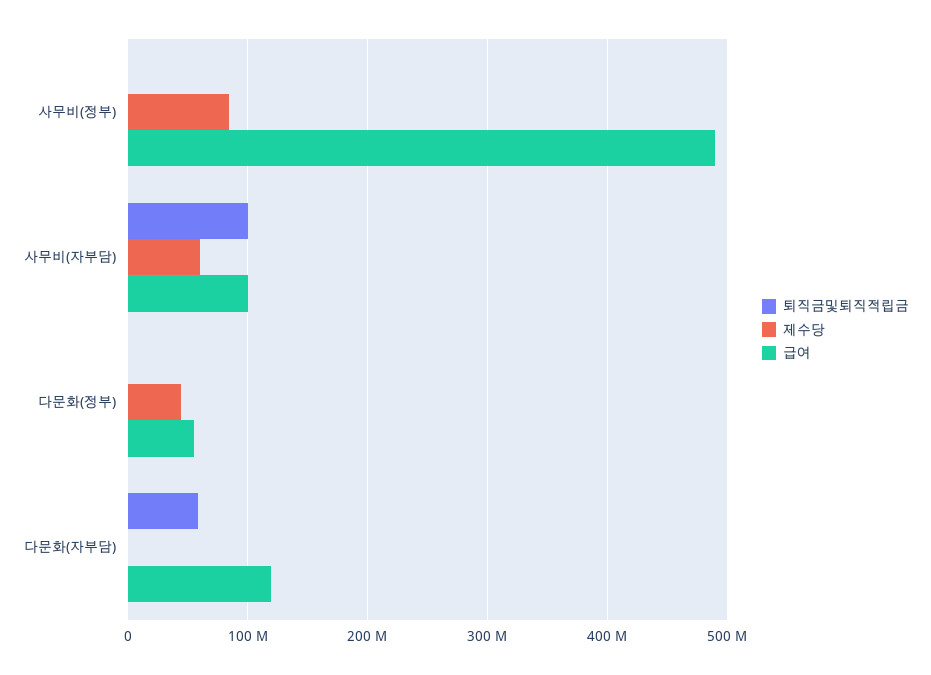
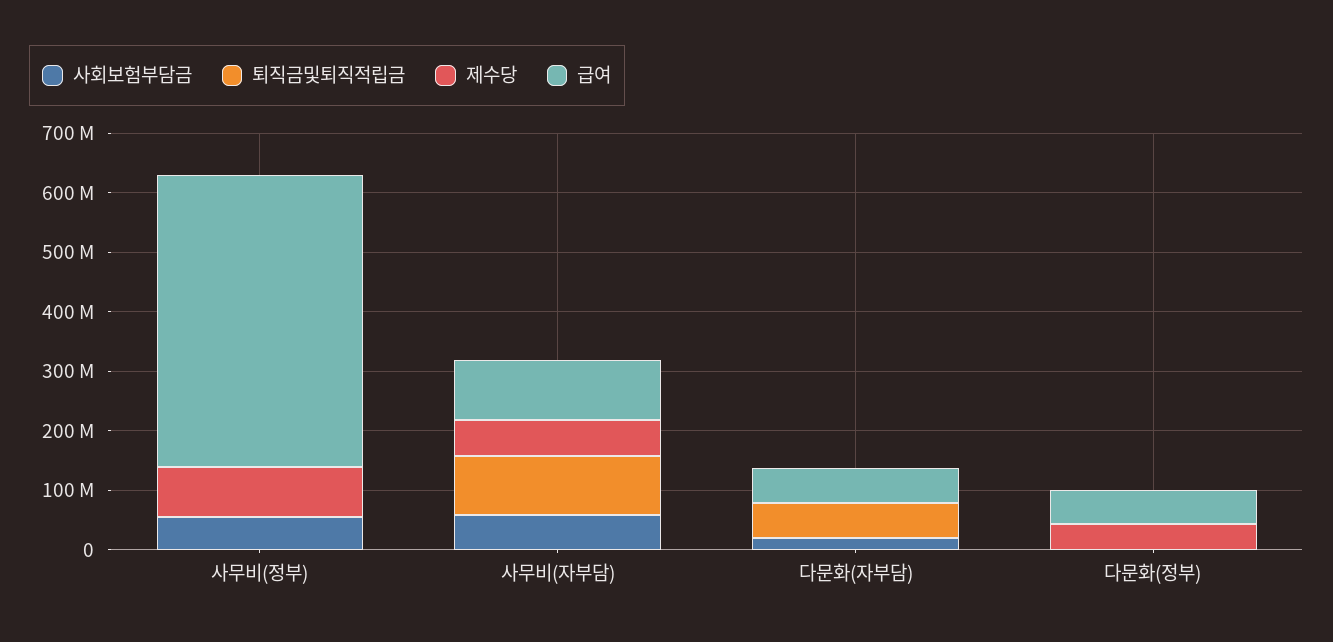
  {
    "퇴직금및퇴직적립금": {
      "사무비(정부)": 0,
      "사무비(자부담)": 100000000,
      "다문화(정부)": 0,
      "다문화(자부담)": 60000000
    },
    "제수당": {
      "사무비(정부)": 80000000,
      "사무비(자부담)": 60000000,
      "다문화(정부)": 40000000,
      "다문화(자부담)": 0
    },
    "급여": {
      "사무비(정부)": 490000000,
      "사무비(자부담)": 100000000,
      "다문화(정부)": 60000000,
-     "다문화(자부담)": 120000000
+     "다문화(자부담)": 60000000
-   }
+   },
+   "사회보험부담금": {
+     "사무비(정부)": 60000000,
+     "사무비(자부담)": 60000000,
+     "다문화(자부담)": 20000000,
+     "다문화(정부)": 0
+   }
  }

